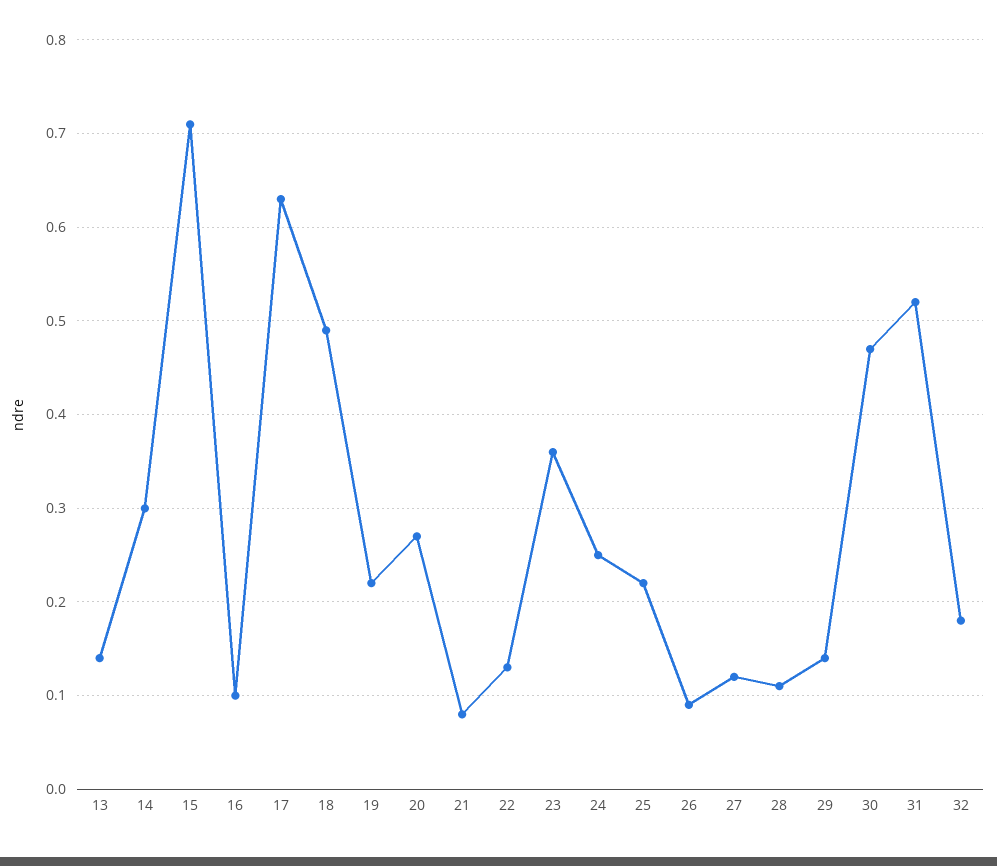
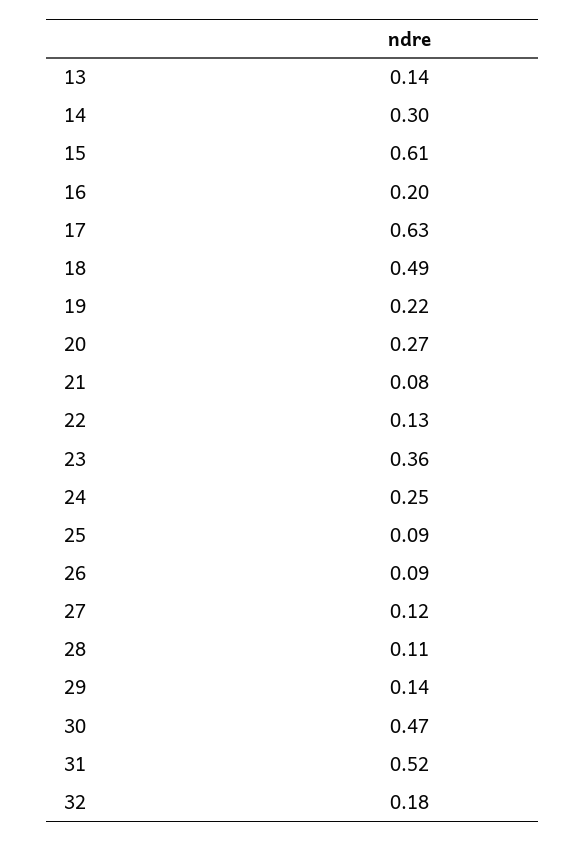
  {
    "13": 0.14,
    "14": 0.3,
-   "15": 0.71,
+   "15": 0.61,
-   "16": 0.1,
+   "16": 0.2,
    "17": 0.63,
    "18": 0.49,
    "19": 0.22,
    "20": 0.27,
    "21": 0.08,
    "22": 0.13,
    "23": 0.36,
    "24": 0.25,
-   "25": 0.22,
+   "25": 0.09,
    "26": 0.09,
    "27": 0.12,
    "28": 0.11,
    "29": 0.14,
    "30": 0.47,
    "31": 0.52,
    "32": 0.18
  }

